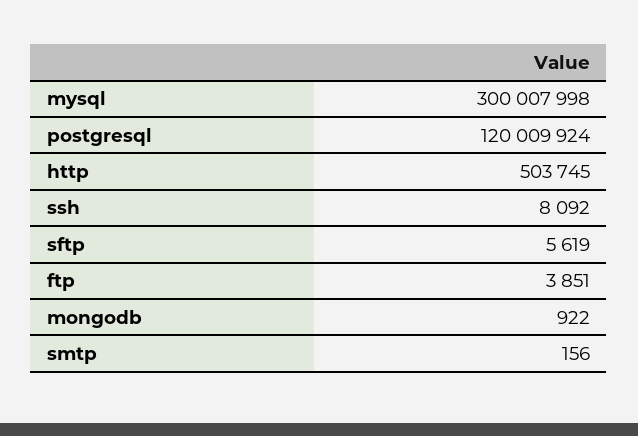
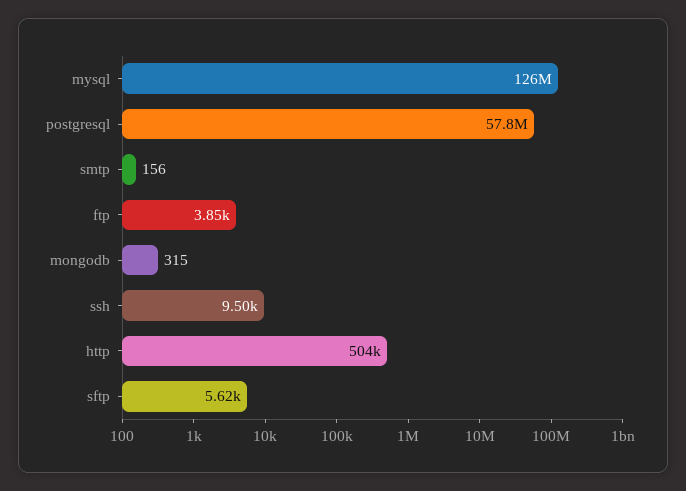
  {
-   "mysql": 300007998,
+   "mysql": 126000000,
-   "postgresql": 120009924,
+   "postgresql": 57800000,
    "http": 503745,
-   "ssh": 8092,
+   "ssh": 9500,
    "sftp": 5619,
    "ftp": 3851,
-   "mongodb": 922,
+   "mongodb": 315,
    "smtp": 156
  }

